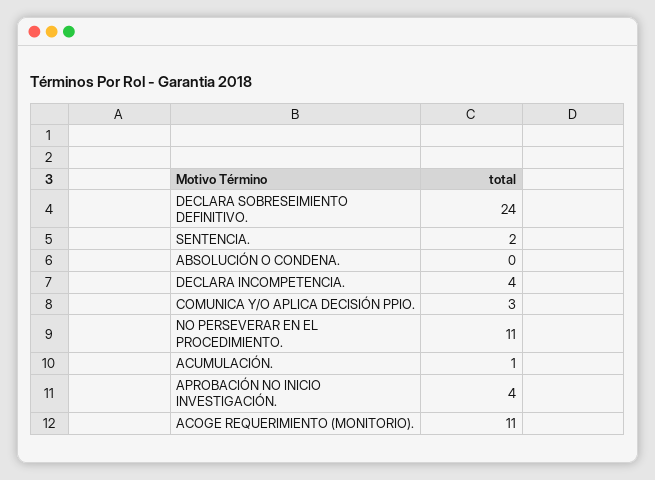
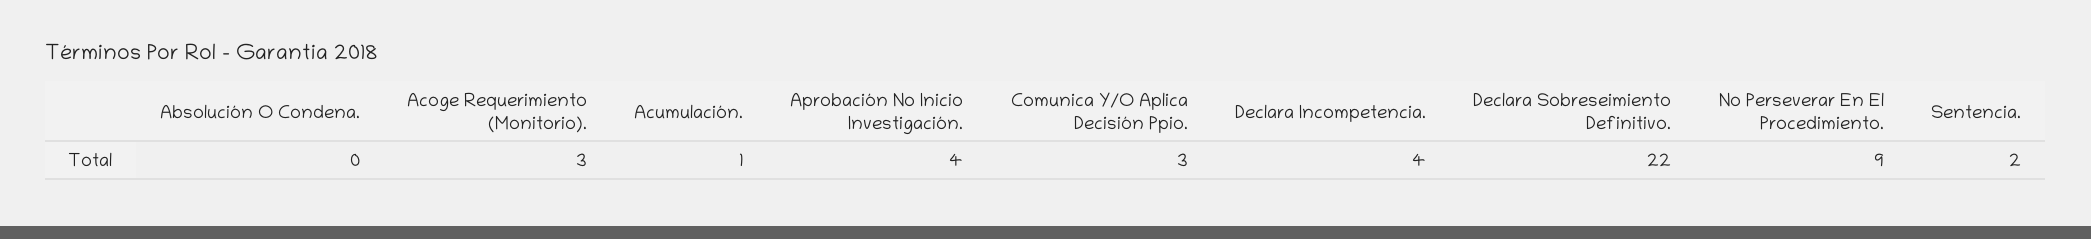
  {
-   "DECLARA SOBRESEIMIENTO DEFINITIVO.": 24,
+   "DECLARA SOBRESEIMIENTO DEFINITIVO.": 22,
    "SENTENCIA.": 2,
    "ABSOLUCIÓN O CONDENA.": 0,
    "DECLARA INCOMPETENCIA.": 4,
    "COMUNICA Y/O APLICA DECISIÓN PPIO.": 3,
-   "NO PERSEVERAR EN EL PROCEDIMIENTO.": 11,
+   "NO PERSEVERAR EN EL PROCEDIMIENTO.": 9,
    "ACUMULACIÓN.": 1,
    "APROBACIÓN NO INICIO INVESTIGACIÓN.": 4,
-   "ACOGE REQUERIMIENTO (MONITORIO).": 11
+   "ACOGE REQUERIMIENTO (MONITORIO).": 3
  }

